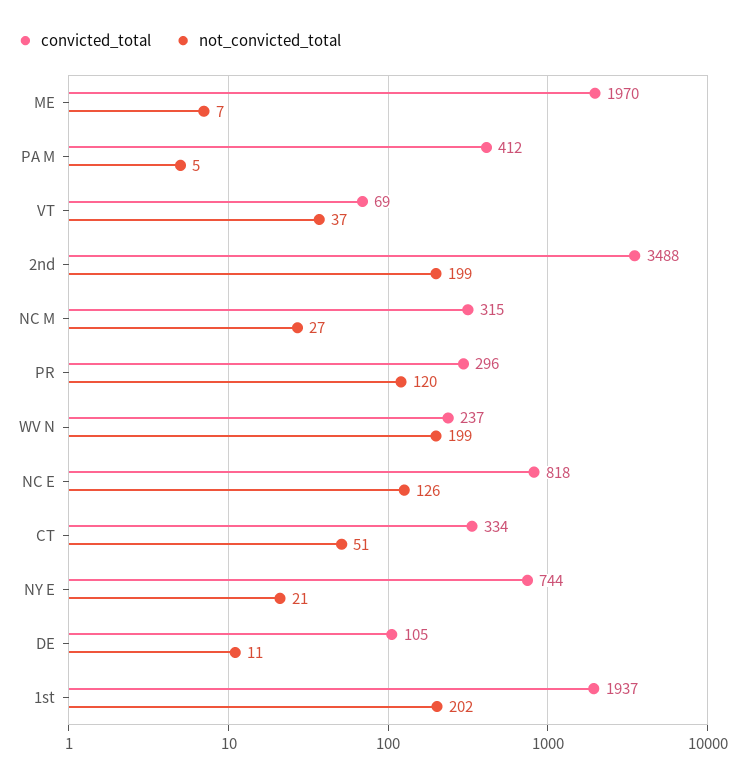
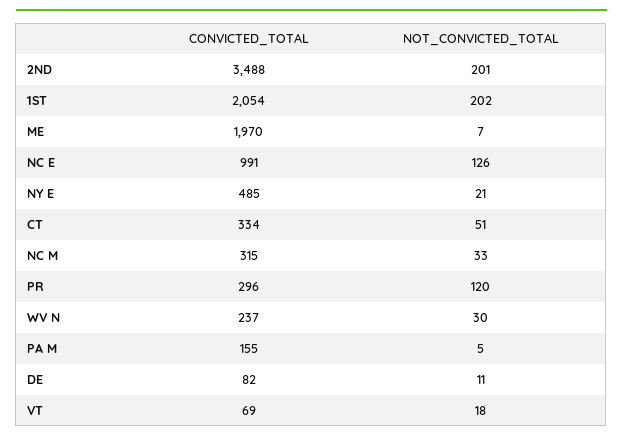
  {
    "convicted_total": {
      "ME": 1970,
-     "PA M": 412,
+     "PA M": 155,
      "VT": 69,
      "2nd": 3488,
      "NC M": 315,
      "PR": 296,
      "WV N": 237,
-     "NC E": 818,
+     "NC E": 991,
      "CT": 334,
-     "NY E": 744,
+     "NY E": 485,
-     "DE": 105,
+     "DE": 82,
-     "1st": 1937
+     "1st": 2054
    },
    "not_convicted_total": {
      "ME": 7,
      "PA M": 5,
-     "VT": 37,
+     "VT": 18,
-     "2nd": 199,
+     "2nd": 201,
-     "NC M": 27,
+     "NC M": 33,
      "PR": 120,
-     "WV N": 199,
+     "WV N": 30,
      "NC E": 126,
      "CT": 51,
      "NY E": 21,
      "DE": 11,
      "1st": 202
    }
  }

